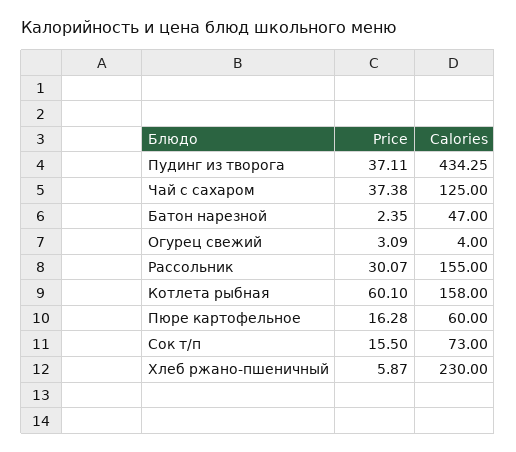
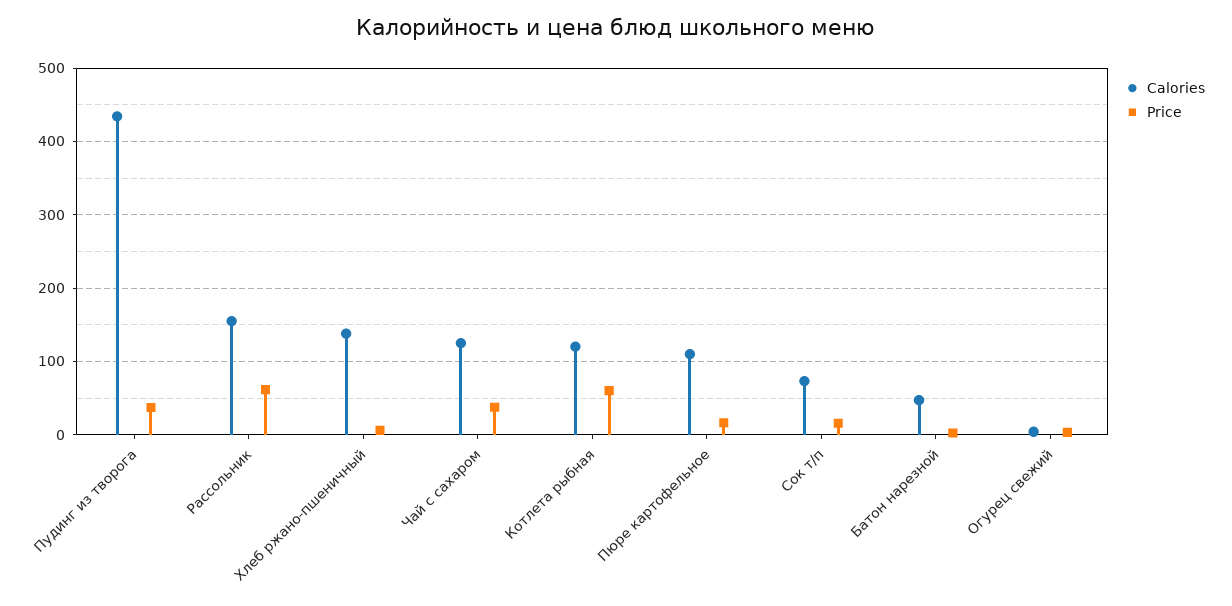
  {
    "Price": {
      "Пудинг из творога": 37.11,
      "Чай с сахаром": 37.38,
      "Батон нарезной": 2.35,
      "Огурец свежий": 3.09,
-     "Рассольник": 30.07,
+     "Рассольник": 60,
      "Котлета рыбная": 60.1,
      "Пюре картофельное": 16.28,
      "Сок т/п": 15.5,
      "Хлеб ржано-пшеничный": 5.87
    },
    "Calories": {
      "Пудинг из творога": 434.25,
      "Чай с сахаром": 125,
      "Батон нарезной": 47,
      "Огурец свежий": 4,
      "Рассольник": 155,
-     "Котлета рыбная": 158,
+     "Котлета рыбная": 120,
-     "Пюре картофельное": 60,
+     "Пюре картофельное": 110,
      "Сок т/п": 73,
-     "Хлеб ржано-пшеничный": 230
+     "Хлеб ржано-пшеничный": 140
    }
  }

